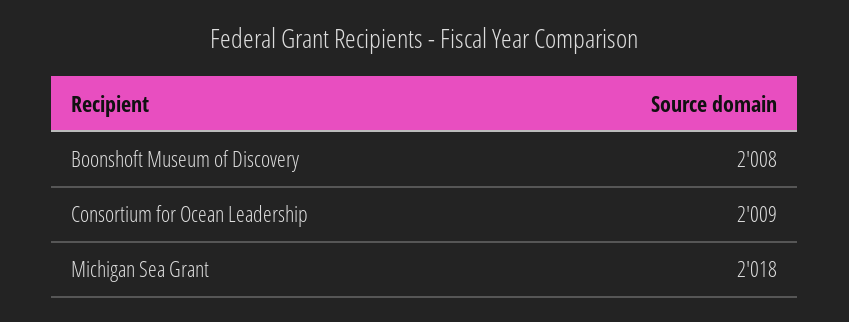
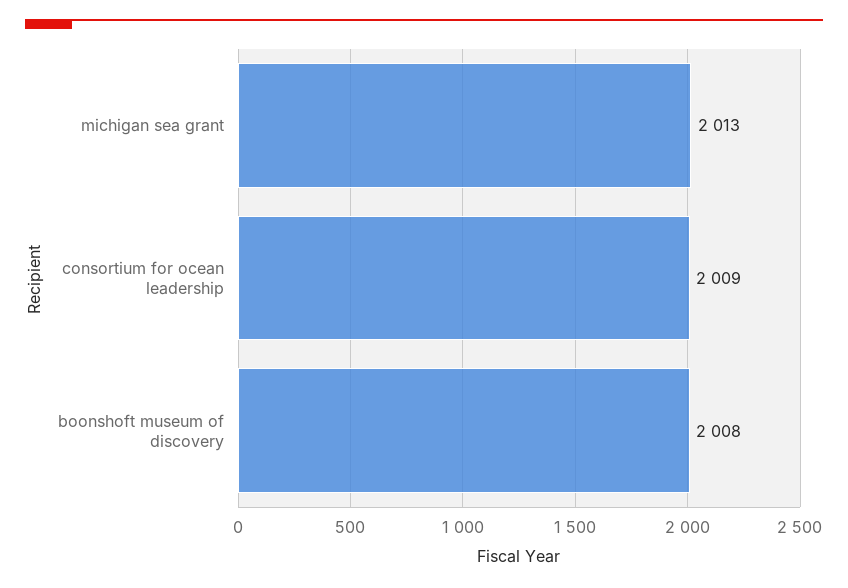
  {
    "Boonshoft Museum of Discovery": 2008,
    "Consortium for Ocean Leadership": 2009,
-   "Michigan Sea Grant": 2018
+   "Michigan Sea Grant": 2013
  }

